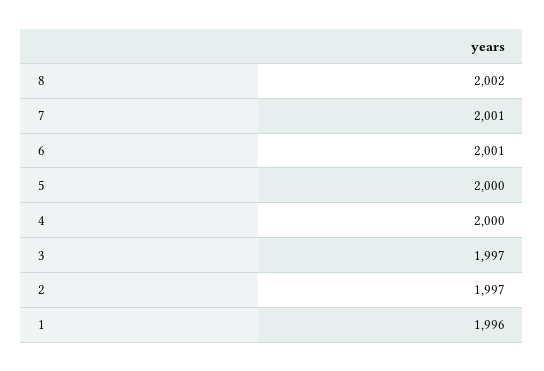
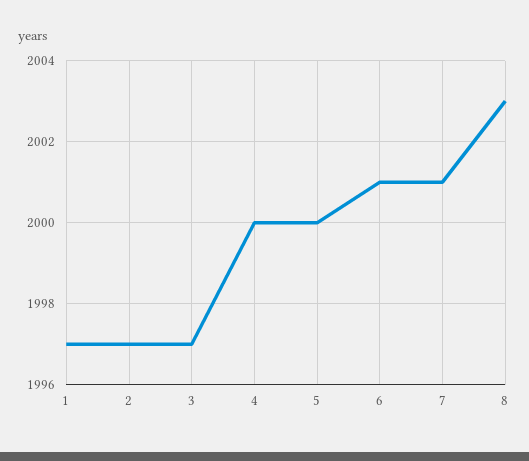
  {
-   "8": 2002,
+   "8": 2003,
    "7": 2001,
    "6": 2001,
    "5": 2000,
    "4": 2000,
    "3": 1997,
    "2": 1997,
-   "1": 1996
+   "1": 1997
  }

